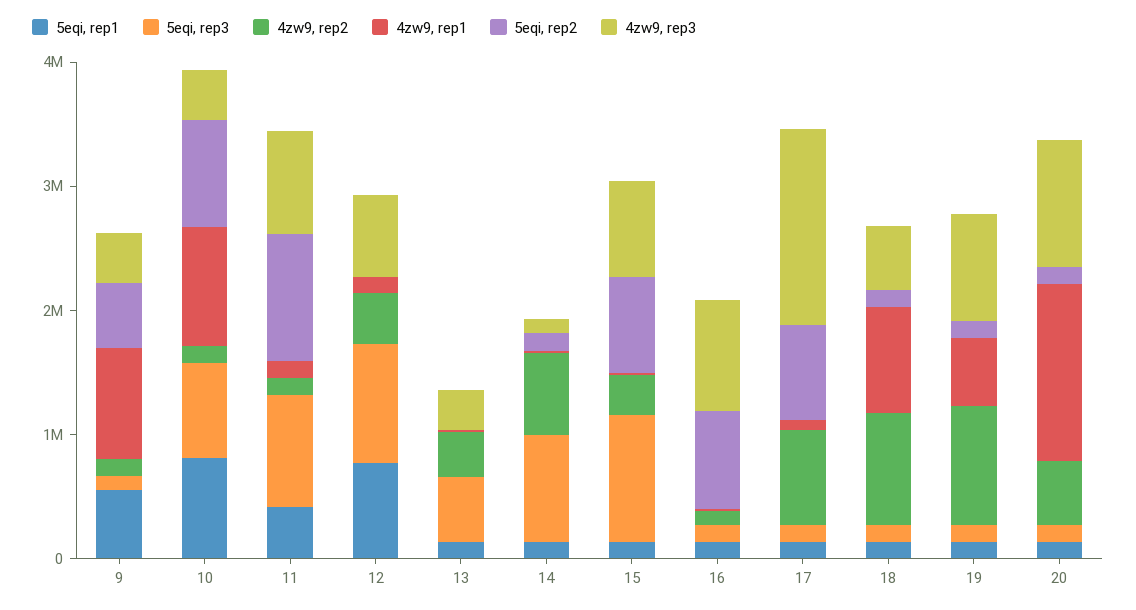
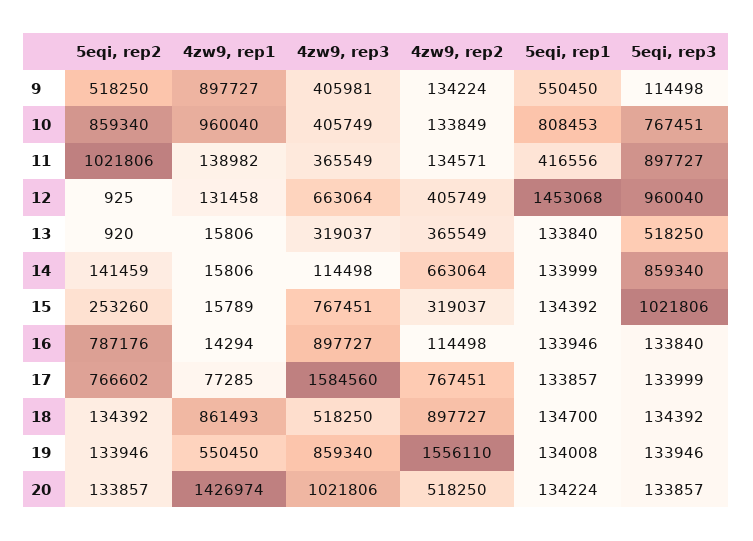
  {
    "5eqi, rep1": {
      "9": 550450,
      "10": 808453,
      "11": 416556,
-     "12": 800000,
+     "12": 1453068,
      "13": 133840,
      "14": 133999,
      "15": 134392,
      "16": 133946,
      "17": 133857,
      "18": 134700,
      "19": 134008,
      "20": 134224
    },
    "5eqi, rep3": {
      "9": 114498,
      "10": 767451,
      "11": 897727,
      "12": 960040,
      "13": 518250,
      "14": 859340,
      "15": 1021806,
      "16": 133840,
      "17": 133999,
      "18": 134392,
      "19": 133946,
      "20": 133857
    },
    "4zw9, rep2": {
      "9": 134224,
      "10": 133849,
      "11": 134571,
      "12": 405749,
      "13": 365549,
      "14": 663064,
      "15": 319037,
      "16": 114498,
      "17": 767451,
      "18": 897727,
-     "19": 1000000,
+     "19": 1556110,
      "20": 518250
    },
    "4zw9, rep1": {
      "9": 897727,
      "10": 960040,
      "11": 138982,
      "12": 131458,
      "13": 15806,
      "14": 15806,
      "15": 15789,
      "16": 14294,
      "17": 77285,
      "18": 861493,
      "19": 550450,
      "20": 1426974
    },
    "5eqi, rep2": {
      "9": 518250,
      "10": 859340,
      "11": 1021806,
      "12": 925,
      "13": 920,
      "14": 141459,
-     "15": 800000,
+     "15": 253260,
      "16": 787176,
      "17": 766602,
      "18": 134392,
      "19": 133946,
      "20": 133857
    },
    "4zw9, rep3": {
      "9": 405981,
      "10": 405749,
-     "11": 800000,
+     "11": 365549,
      "12": 663064,
      "13": 319037,
      "14": 114498,
      "15": 767451,
      "16": 897727,
      "17": 1584560,
      "18": 518250,
      "19": 859340,
      "20": 1021806
    }
  }

